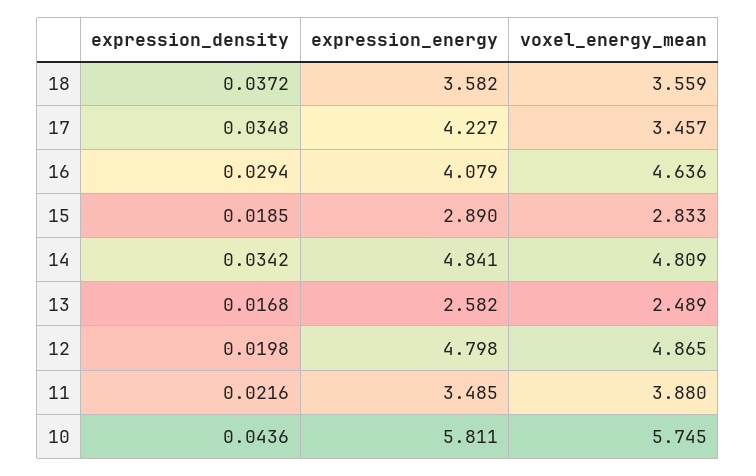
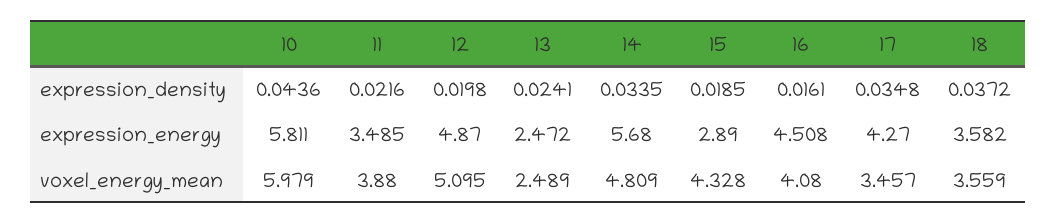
  {
    "expression_density": {
      "18": 0.0372,
      "17": 0.0348,
-     "16": 0.0294,
+     "16": 0.0161,
      "15": 0.0185,
-     "14": 0.0342,
+     "14": 0.0335,
-     "13": 0.0168,
+     "13": 0.0241,
      "12": 0.0198,
      "11": 0.0216,
      "10": 0.0436
    },
    "expression_energy": {
      "18": 3.582,
-     "17": 4.227,
+     "17": 4.27,
-     "16": 4.079,
+     "16": 4.508,
      "15": 2.89,
-     "14": 4.841,
+     "14": 5.68,
-     "13": 2.582,
+     "13": 2.472,
-     "12": 4.798,
+     "12": 4.87,
      "11": 3.485,
      "10": 5.811
    },
    "voxel_energy_mean": {
      "18": 3.559,
      "17": 3.457,
-     "16": 4.636,
+     "16": 4.08,
-     "15": 2.833,
+     "15": 4.328,
      "14": 4.809,
      "13": 2.489,
-     "12": 4.865,
+     "12": 5.095,
      "11": 3.88,
-     "10": 5.745
+     "10": 5.979
    }
  }

